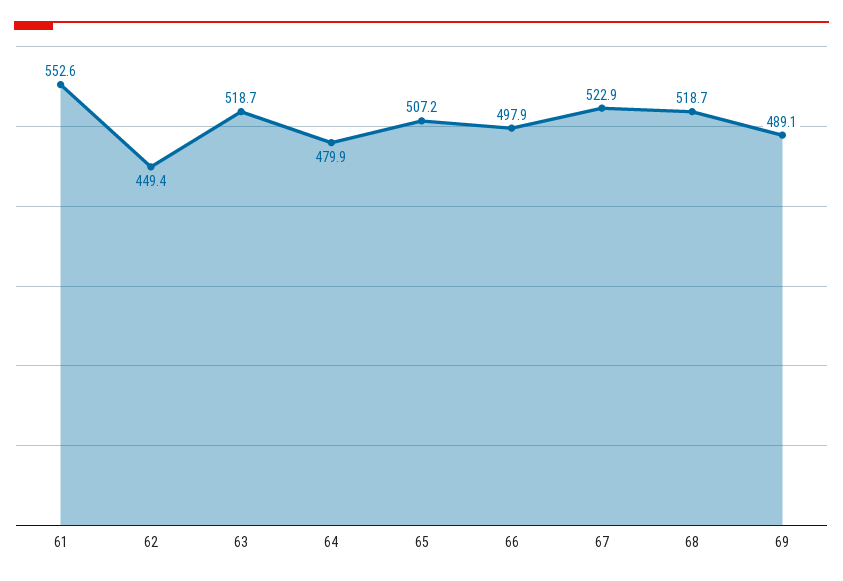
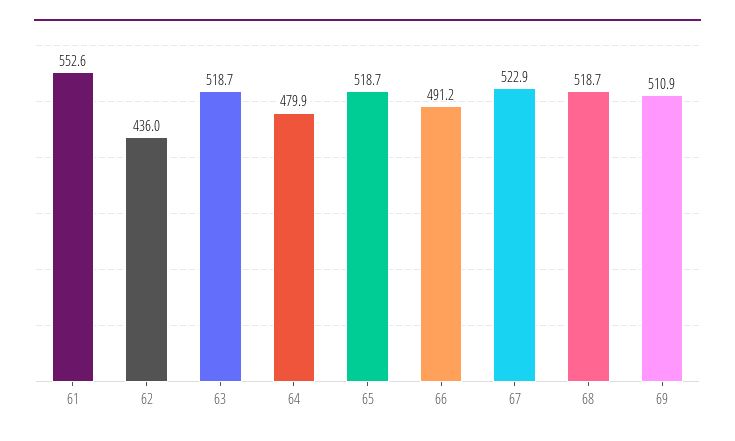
  {
    "61": 552.6,
-   "62": 449.4,
+   "62": 436,
    "63": 518.7,
    "64": 479.9,
-   "65": 507.2,
+   "65": 518.7,
-   "66": 497.9,
+   "66": 491.2,
    "67": 522.9,
    "68": 518.7,
-   "69": 489.1
+   "69": 510.9
  }

